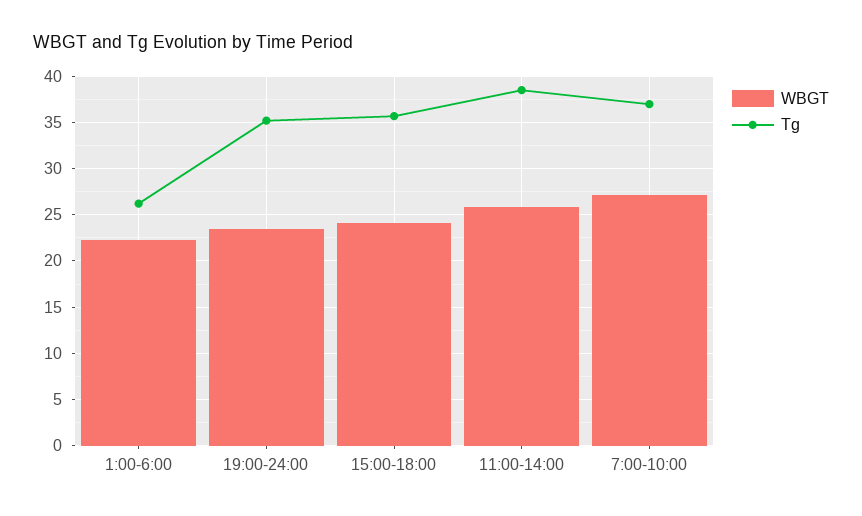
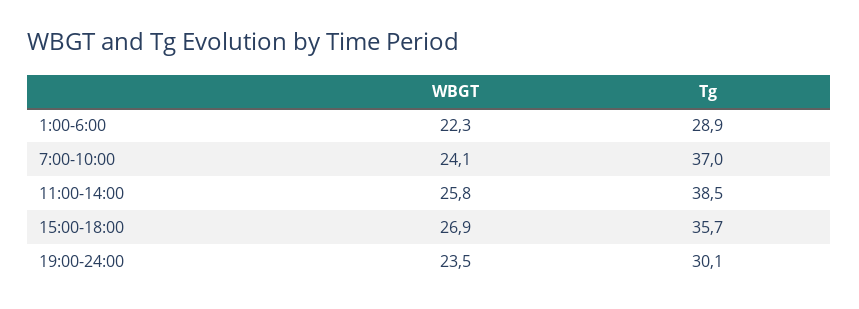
  {
    "WBGT": {
      "1:00-6:00": 22.3,
      "19:00-24:00": 23.5,
-     "15:00-18:00": 24,
+     "15:00-18:00": 26.9,
      "11:00-14:00": 25.8,
-     "7:00-10:00": 27
+     "7:00-10:00": 24.1
    },
    "Tg": {
-     "1:00-6:00": 26,
+     "1:00-6:00": 28.9,
-     "19:00-24:00": 35,
+     "19:00-24:00": 30.1,
      "15:00-18:00": 35.7,
      "11:00-14:00": 38.5,
      "7:00-10:00": 37
    }
  }

